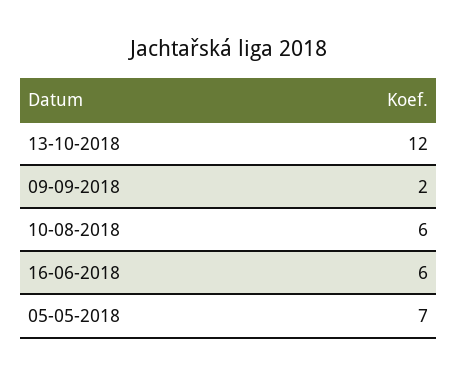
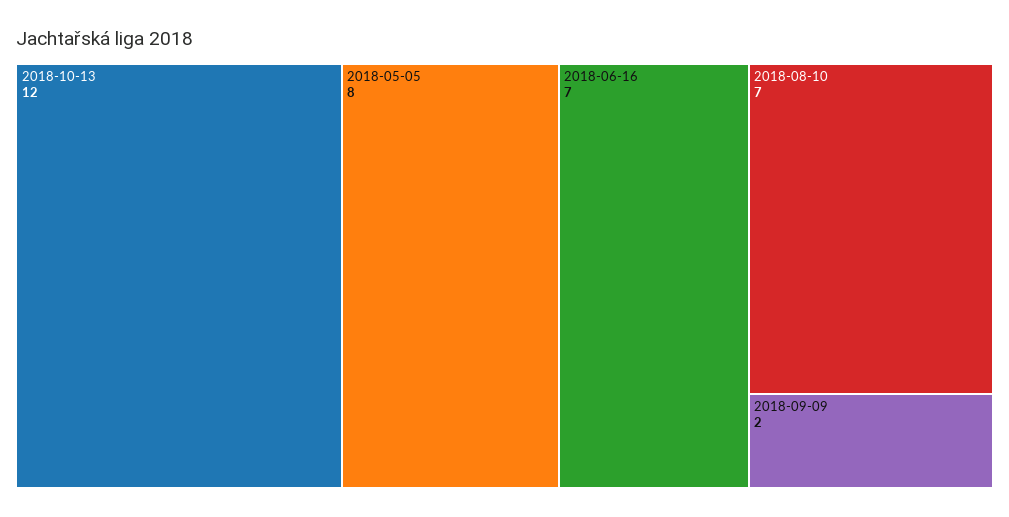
  {
    "13-10-2018": 12,
    "09-09-2018": 2,
-   "10-08-2018": 6,
+   "10-08-2018": 7,
-   "16-06-2018": 6,
+   "16-06-2018": 7,
-   "05-05-2018": 7
+   "05-05-2018": 8
  }

